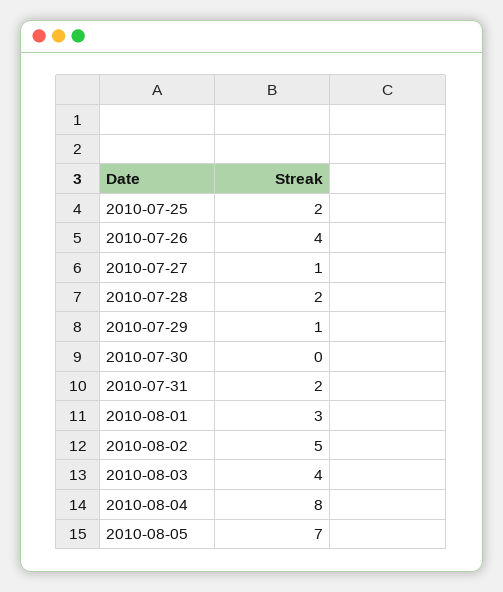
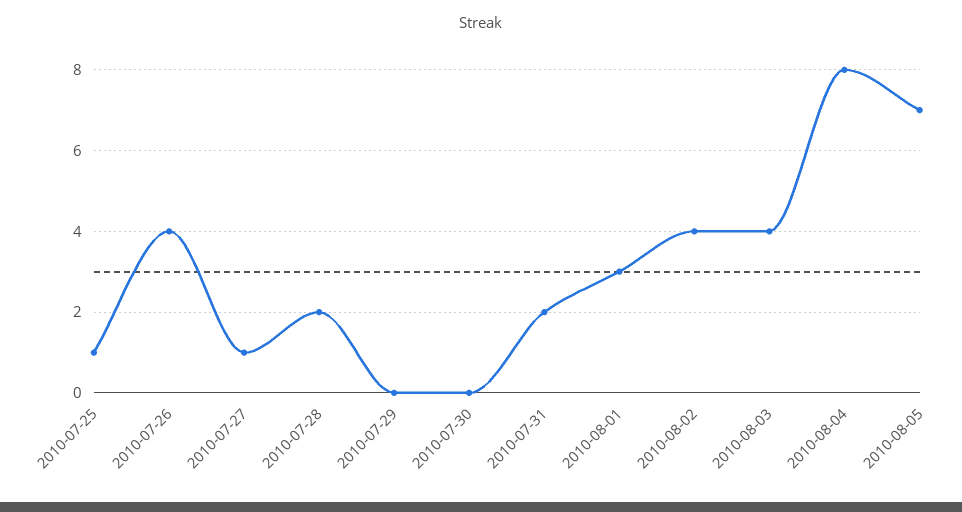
  {
-   "2010-07-25": 2,
+   "2010-07-25": 1,
    "2010-07-26": 4,
    "2010-07-27": 1,
    "2010-07-28": 2,
-   "2010-07-29": 1,
+   "2010-07-29": 0,
    "2010-07-30": 0,
    "2010-07-31": 2,
    "2010-08-01": 3,
-   "2010-08-02": 5,
+   "2010-08-02": 4,
    "2010-08-03": 4,
    "2010-08-04": 8,
    "2010-08-05": 7
  }

